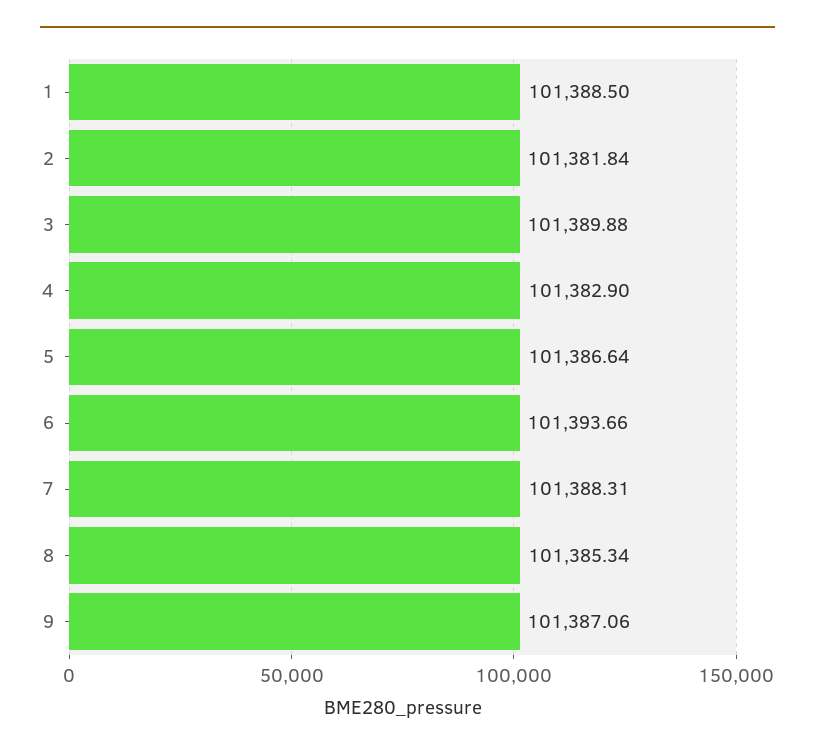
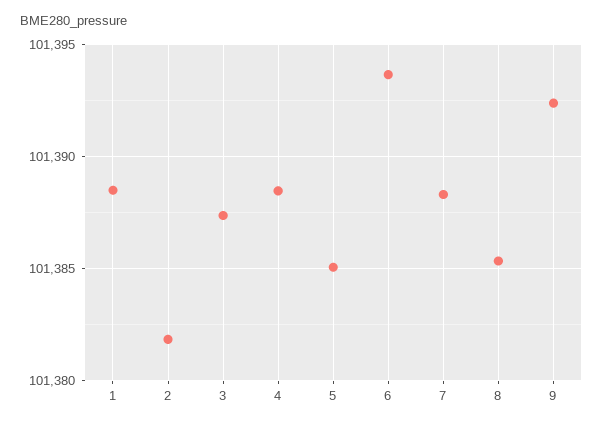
  {
    "1": 101388.5,
    "2": 101381.84,
-   "3": 101389.88,
+   "3": 101387.5,
-   "4": 101382.9,
+   "4": 101388.5,
-   "5": 101386.64,
+   "5": 101385,
    "6": 101393.66,
    "7": 101388.31,
    "8": 101385.34,
-   "9": 101387.06
+   "9": 101392.5
  }

